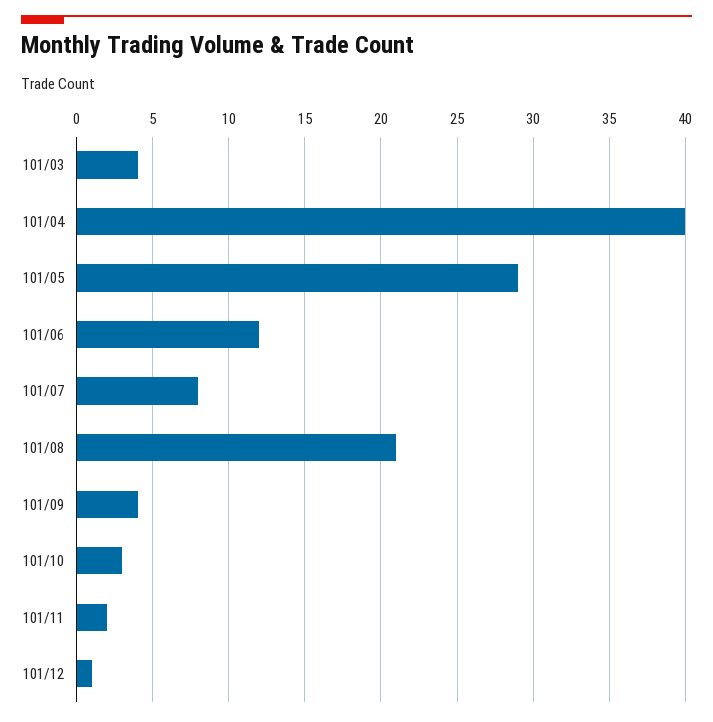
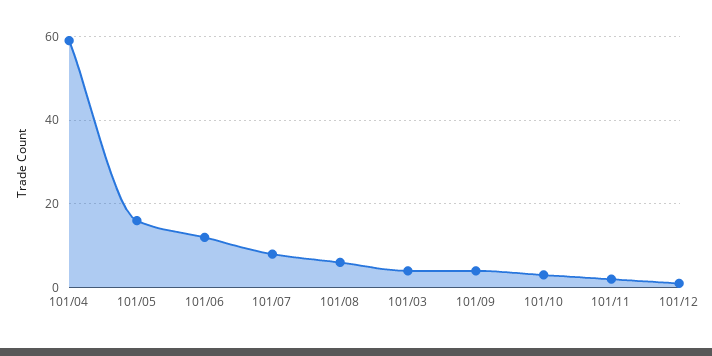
  {
    "101/03": 4,
-   "101/04": 40,
+   "101/04": 60,
-   "101/05": 29,
+   "101/05": 15,
    "101/06": 12,
    "101/07": 8,
-   "101/08": 21,
+   "101/08": 5,
    "101/09": 4,
    "101/10": 3,
    "101/11": 2,
    "101/12": 1
  }

